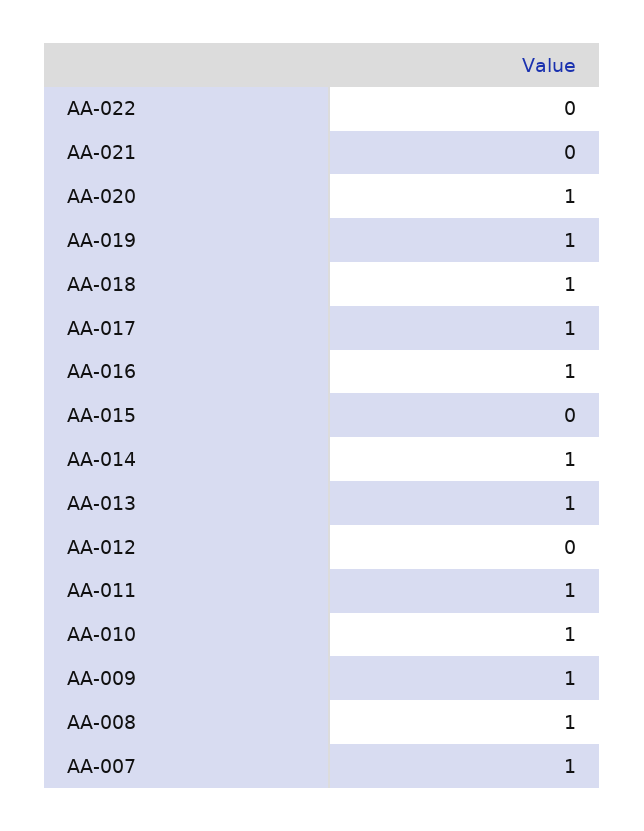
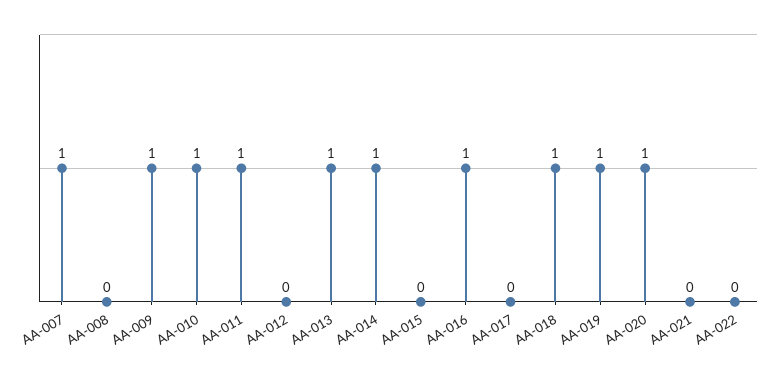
  {
    "AA-022": 0,
    "AA-021": 0,
    "AA-020": 1,
    "AA-019": 1,
    "AA-018": 1,
-   "AA-017": 1,
+   "AA-017": 0,
    "AA-016": 1,
    "AA-015": 0,
    "AA-014": 1,
    "AA-013": 1,
    "AA-012": 0,
    "AA-011": 1,
    "AA-010": 1,
    "AA-009": 1,
-   "AA-008": 1,
+   "AA-008": 0,
    "AA-007": 1
  }

